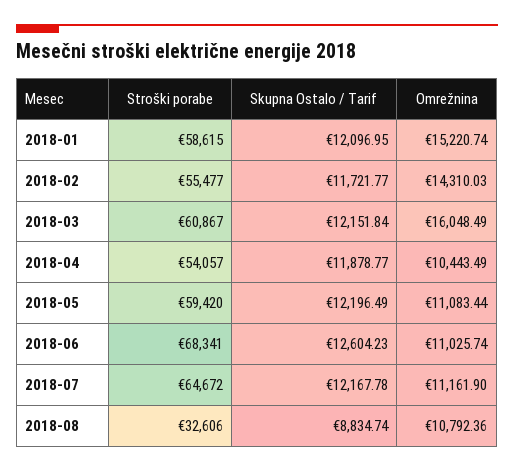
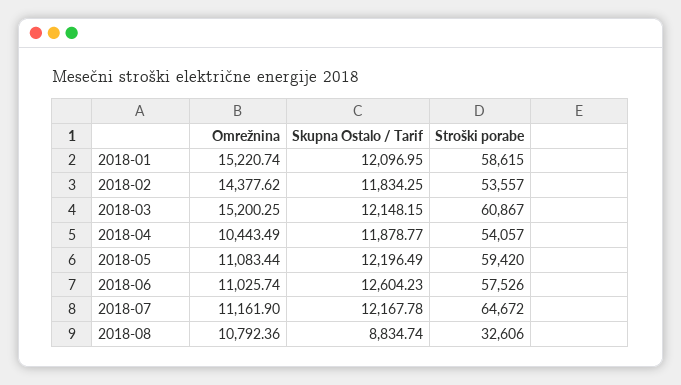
  {
    "Stroški porabe": {
      "2018-01": 58615,
-     "2018-02": 55477,
+     "2018-02": 53557,
      "2018-03": 60867,
      "2018-04": 54057,
      "2018-05": 59420,
-     "2018-06": 68341,
+     "2018-06": 57526,
      "2018-07": 64672,
      "2018-08": 32606
    },
    "Skupna Ostalo / Tarif": {
      "2018-01": 12096.95,
-     "2018-02": 11721.77,
+     "2018-02": 11834.25,
-     "2018-03": 12151.84,
+     "2018-03": 12148.15,
      "2018-04": 11878.77,
      "2018-05": 12196.49,
      "2018-06": 12604.23,
      "2018-07": 12167.78,
      "2018-08": 8834.74
    },
    "Omrežnina": {
      "2018-01": 15220.74,
-     "2018-02": 14310.03,
+     "2018-02": 14377.62,
-     "2018-03": 16048.49,
+     "2018-03": 15200.25,
      "2018-04": 10443.49,
      "2018-05": 11083.44,
      "2018-06": 11025.74,
      "2018-07": 11161.9,
      "2018-08": 10792.36
    }
  }

